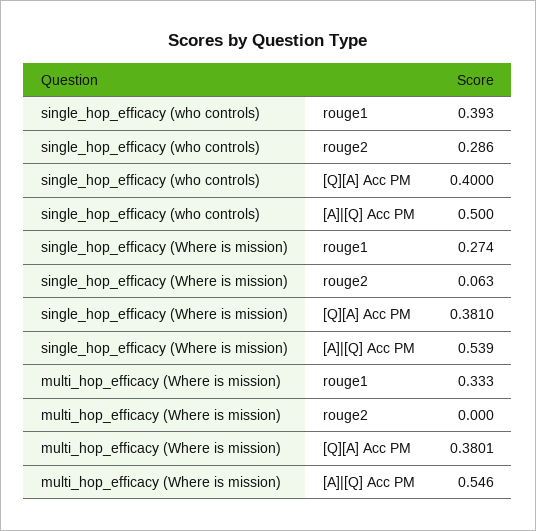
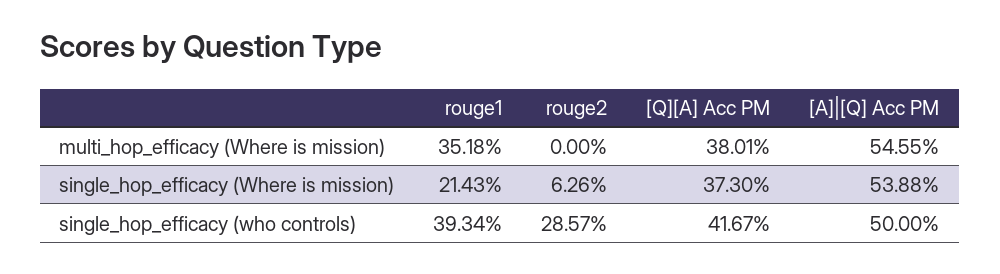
  {
    "single_hop_efficacy (who controls)": {
      "rouge1": 0.3934,
      "rouge2": 0.2857,
-     "[Q][A] Acc PM": 0.4,
+     "[Q][A] Acc PM": 0.4167,
      "[A]|[Q] Acc PM": 0.5
    },
    "single_hop_efficacy (Where is mission)": {
-     "rouge1": 0.274,
+     "rouge1": 0.2143,
      "rouge2": 0.0626,
-     "[Q][A] Acc PM": 0.381,
+     "[Q][A] Acc PM": 0.373,
      "[A]|[Q] Acc PM": 0.5388
    },
    "multi_hop_efficacy (Where is mission)": {
-     "rouge1": 0.333,
+     "rouge1": 0.3518,
      "rouge2": 0,
      "[Q][A] Acc PM": 0.3801,
      "[A]|[Q] Acc PM": 0.5455
    }
  }

